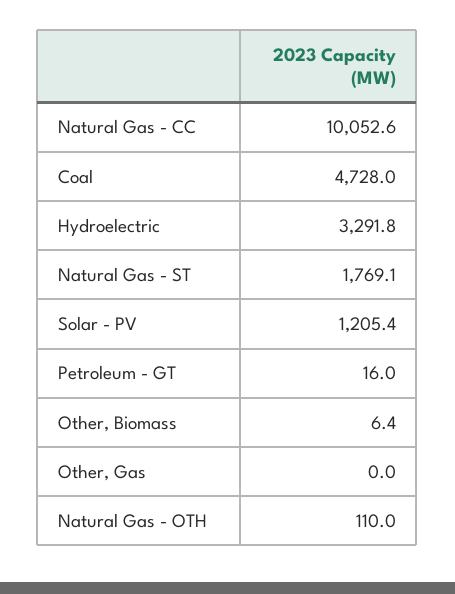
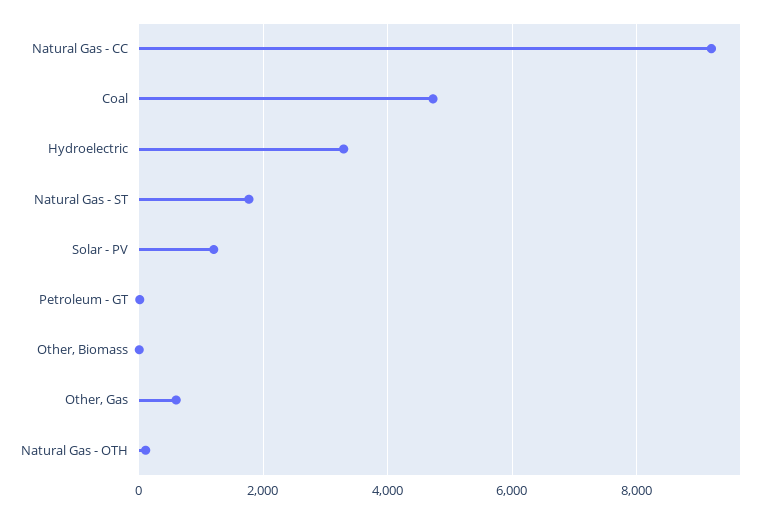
  {
-   "Natural Gas - CC": 10052.6,
+   "Natural Gas - CC": 9200,
    "Coal": 4728,
    "Hydroelectric": 3291.8,
    "Natural Gas - ST": 1769.1,
    "Solar - PV": 1205.4,
    "Petroleum - GT": 16,
    "Other, Biomass": 6.4,
-   "Other, Gas": 0,
+   "Other, Gas": 600,
    "Natural Gas - OTH": 110
  }

